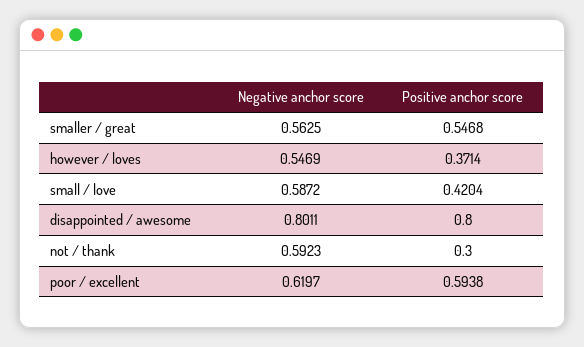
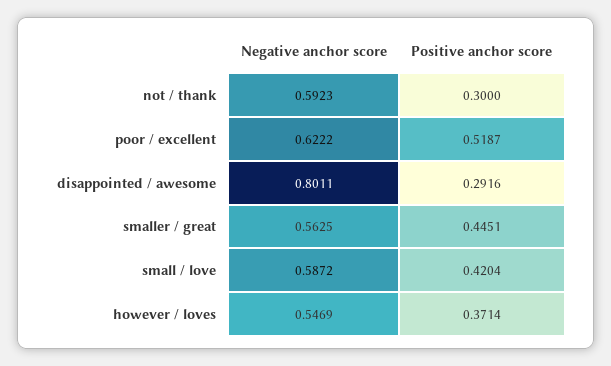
  {
    "Negative anchor score": {
      "smaller / great": 0.5625,
      "however / loves": 0.5469,
      "small / love": 0.5872,
      "disappointed / awesome": 0.8011,
      "not / thank": 0.5923,
-     "poor / excellent": 0.6197
+     "poor / excellent": 0.6222
    },
    "Positive anchor score": {
-     "smaller / great": 0.5468,
+     "smaller / great": 0.4451,
      "however / loves": 0.3714,
      "small / love": 0.4204,
-     "disappointed / awesome": 0.8,
+     "disappointed / awesome": 0.2916,
      "not / thank": 0.3,
-     "poor / excellent": 0.5938
+     "poor / excellent": 0.5187
    }
  }

